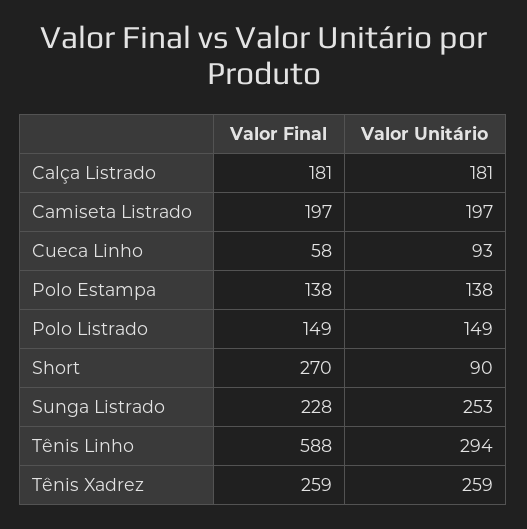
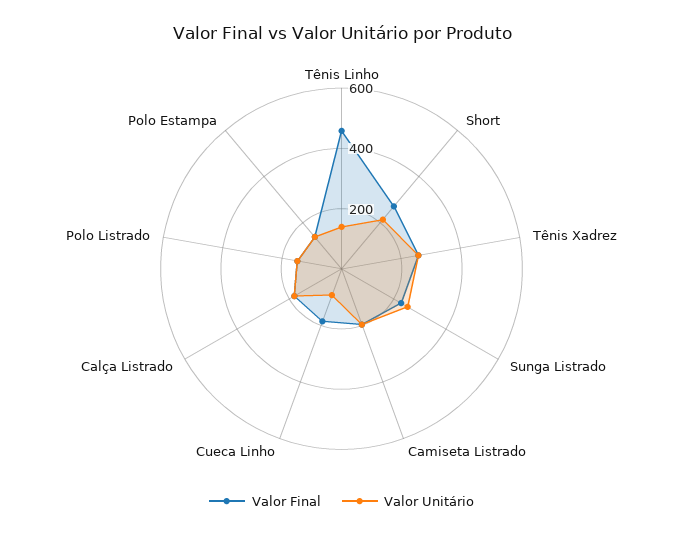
  {
    "Valor Final": {
      "Calça Listrado": 181,
      "Camiseta Listrado": 197,
-     "Cueca Linho": 58,
+     "Cueca Linho": 200,
      "Polo Estampa": 138,
      "Polo Listrado": 149,
      "Short": 270,
      "Sunga Listrado": 228,
-     "Tênis Linho": 588,
+     "Tênis Linho": 450,
      "Tênis Xadrez": 259
    },
    "Valor Unitário": {
      "Calça Listrado": 181,
      "Camiseta Listrado": 197,
      "Cueca Linho": 93,
      "Polo Estampa": 138,
      "Polo Listrado": 149,
-     "Short": 90,
+     "Short": 200,
      "Sunga Listrado": 253,
-     "Tênis Linho": 294,
+     "Tênis Linho": 150,
      "Tênis Xadrez": 259
    }
  }

